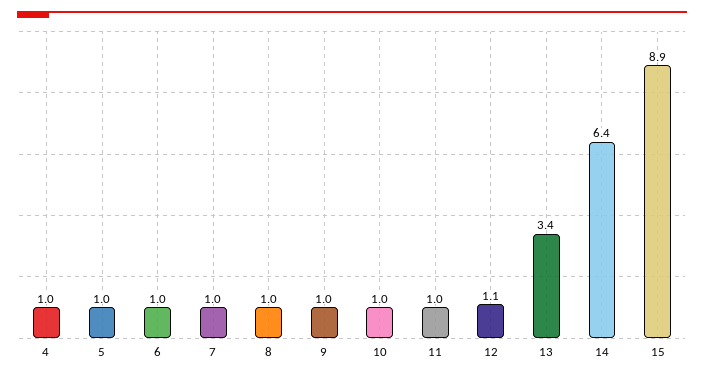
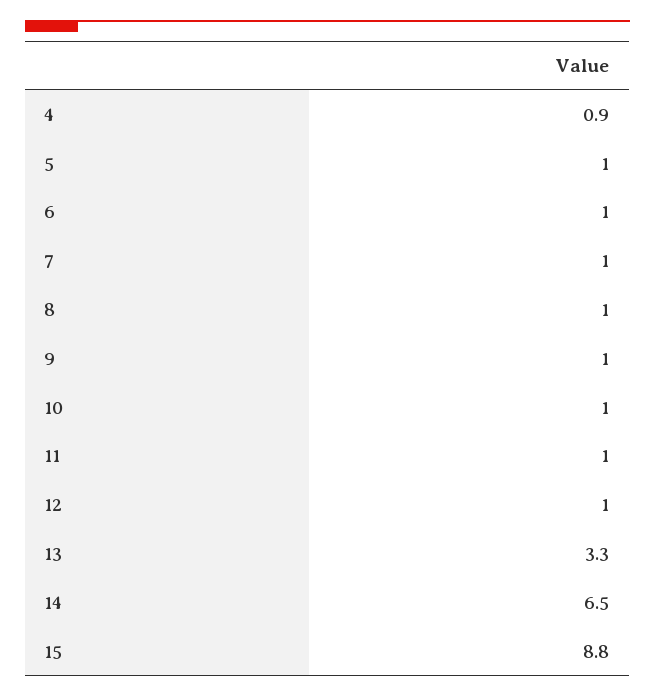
  {
-   "4": 1,
+   "4": 0.9,
    "5": 1,
    "6": 1,
    "7": 1,
    "8": 1,
    "9": 1,
    "10": 1,
    "11": 1,
-   "12": 1.1,
+   "12": 1,
-   "13": 3.4,
+   "13": 3.3,
-   "14": 6.4,
+   "14": 6.5,
-   "15": 8.9
+   "15": 8.8
  }

